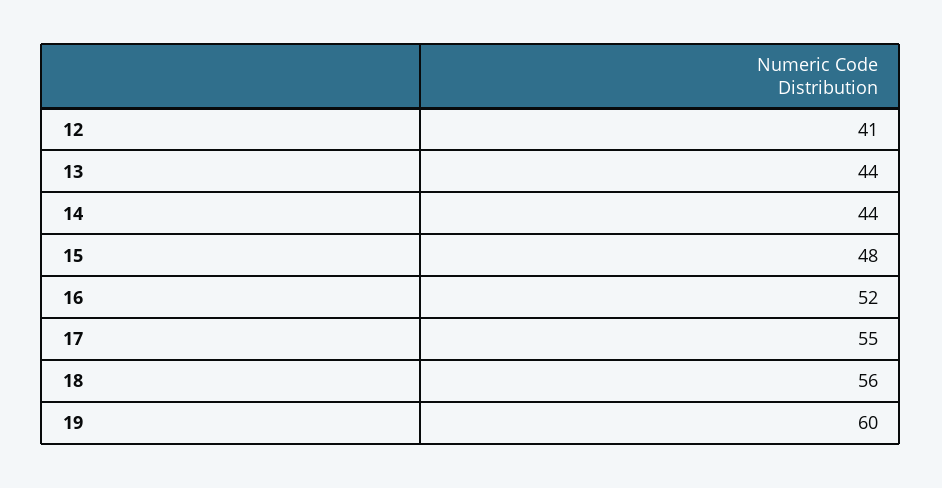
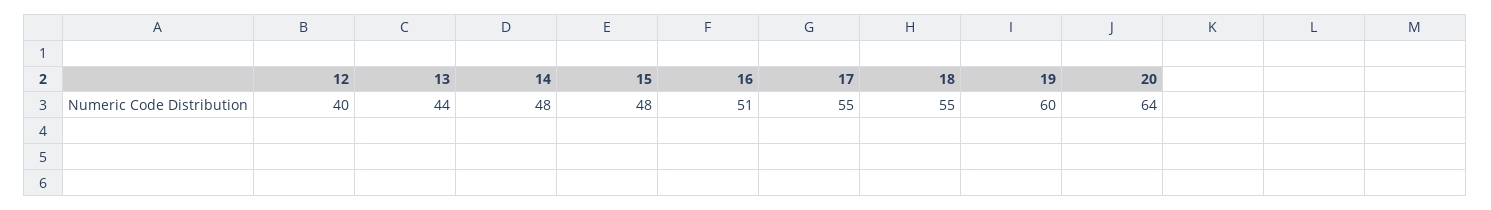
  {
-   "12": 41,
+   "12": 40,
    "13": 44,
-   "14": 44,
+   "14": 48,
    "15": 48,
-   "16": 52,
+   "16": 51,
    "17": 55,
-   "18": 56,
+   "18": 55,
-   "19": 60
+   "19": 60,
+   "20": 64
  }

